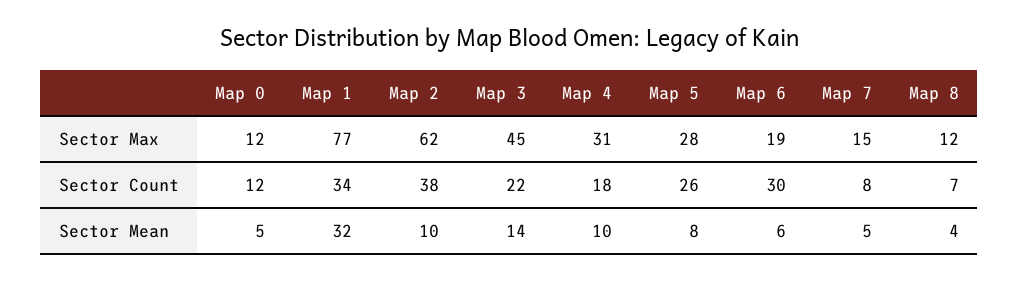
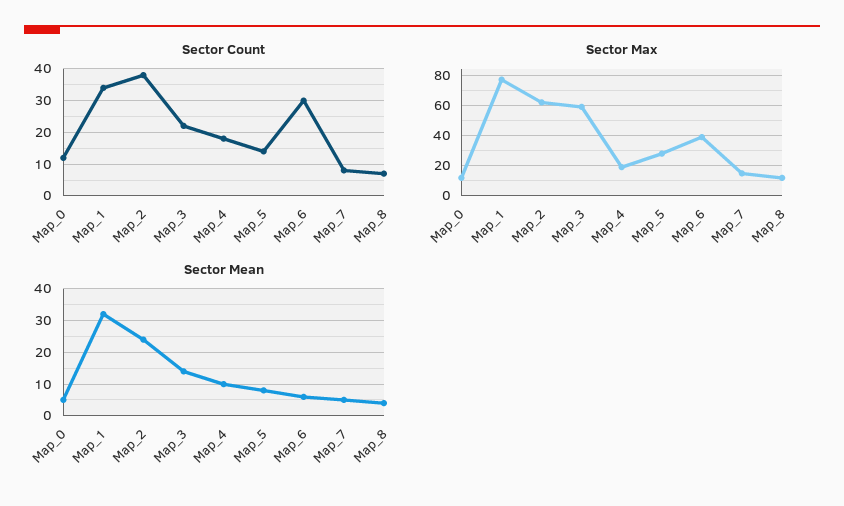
  {
    "Sector Max": {
      "Map 0": 12,
      "Map 1": 77,
      "Map 2": 62,
-     "Map 3": 45,
+     "Map 3": 60,
-     "Map 4": 31,
+     "Map 4": 20,
      "Map 5": 28,
-     "Map 6": 19,
+     "Map 6": 40,
      "Map 7": 15,
      "Map 8": 12
    },
    "Sector Count": {
      "Map 0": 12,
      "Map 1": 34,
      "Map 2": 38,
      "Map 3": 22,
      "Map 4": 18,
-     "Map 5": 26,
+     "Map 5": 15,
      "Map 6": 30,
      "Map 7": 8,
      "Map 8": 7
    },
    "Sector Mean": {
      "Map 0": 5,
      "Map 1": 32,
-     "Map 2": 10,
+     "Map 2": 25,
      "Map 3": 14,
      "Map 4": 10,
      "Map 5": 8,
      "Map 6": 6,
      "Map 7": 5,
      "Map 8": 4
    }
  }

